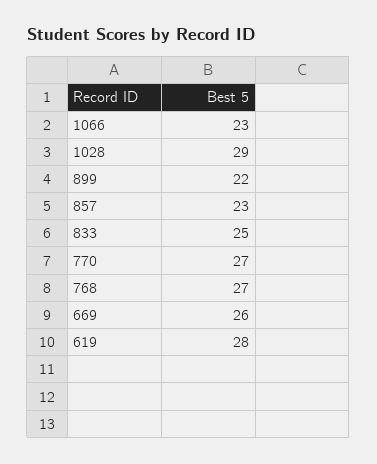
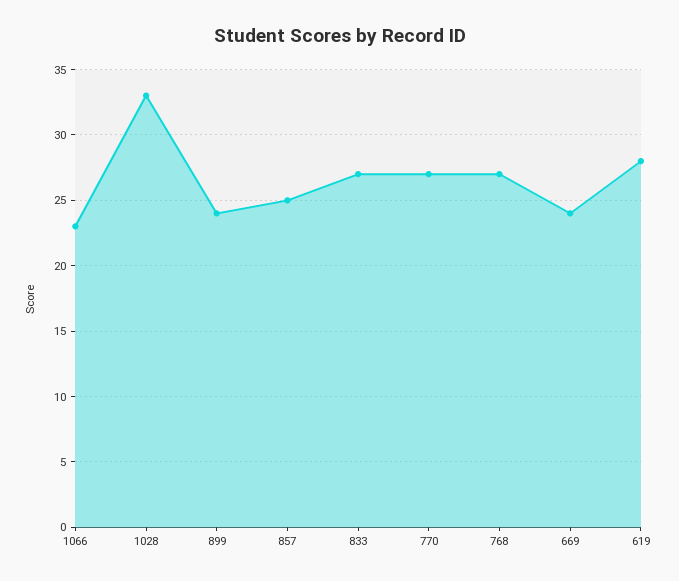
  {
    "1066": 23,
-   "1028": 29,
+   "1028": 33,
-   "899": 22,
+   "899": 24,
-   "857": 23,
+   "857": 25,
-   "833": 25,
+   "833": 27,
    "770": 27,
    "768": 27,
-   "669": 26,
+   "669": 24,
    "619": 28
  }

